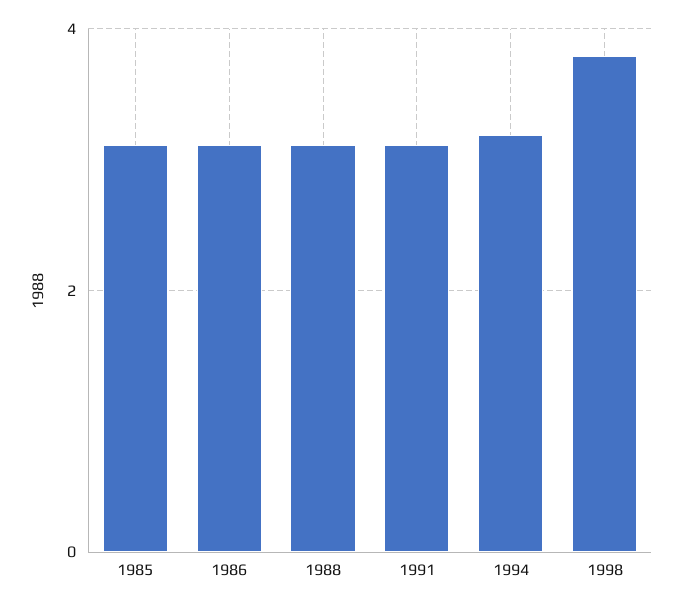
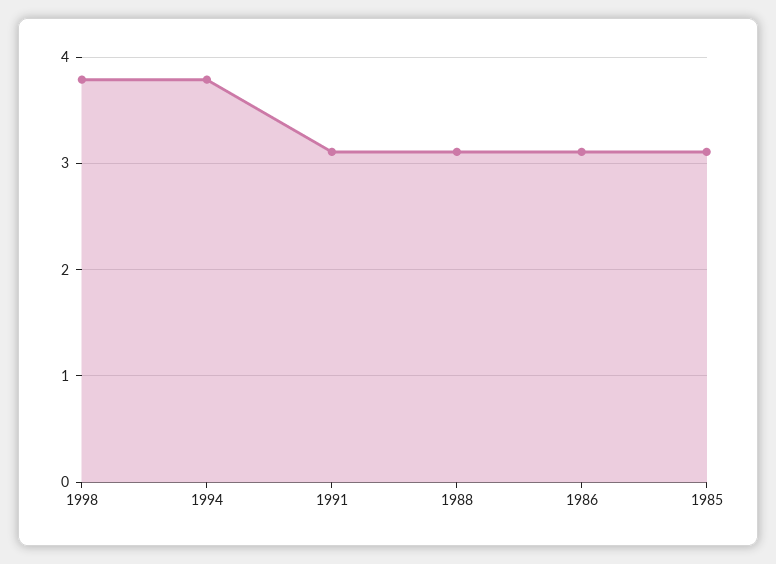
  {
    "1985": 3.1,
    "1986": 3.1,
    "1988": 3.1,
    "1991": 3.1,
-   "1994": 3.2,
+   "1994": 3.8,
    "1998": 3.8
  }

